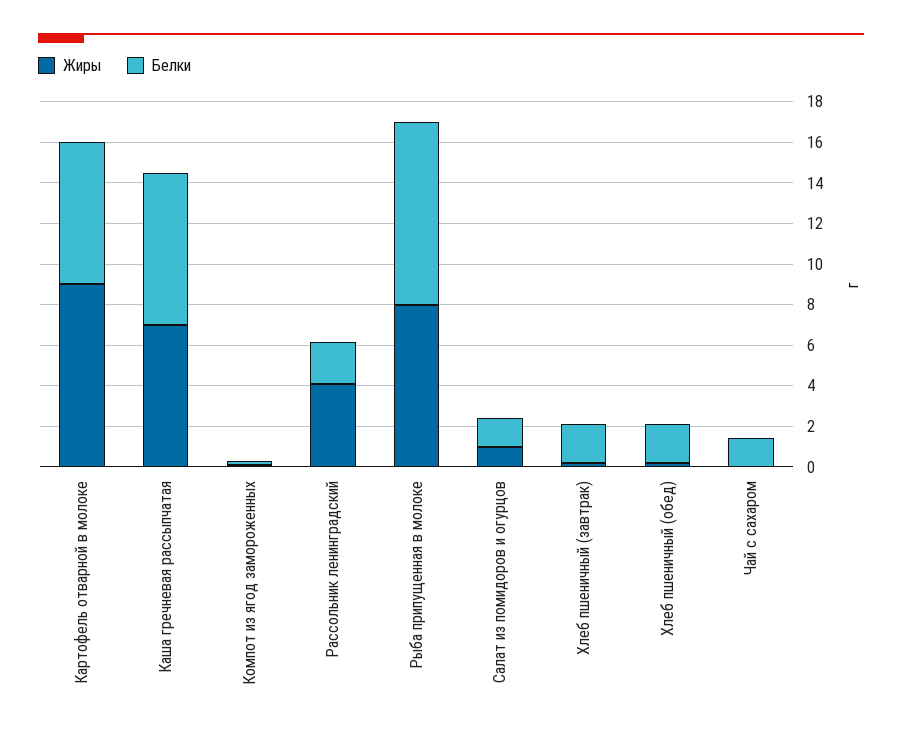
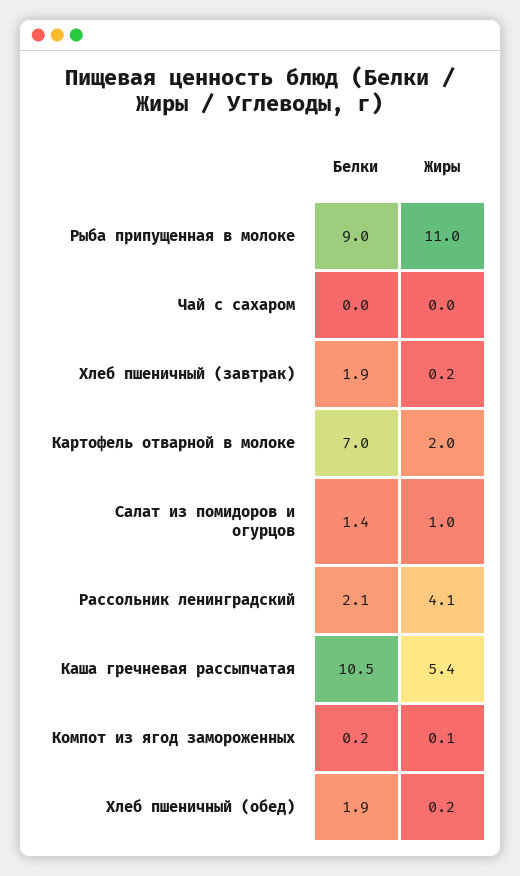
  {
    "Жиры": {
-     "Картофель отварной в молоке": 9,
+     "Картофель отварной в молоке": 2,
-     "Каша гречневая рассыпчатая": 7,
+     "Каша гречневая рассыпчатая": 5.4,
      "Компот из ягод замороженных": 0.1,
      "Рассольник ленинградский": 4.1,
-     "Рыба припущенная в молоке": 8,
+     "Рыба припущенная в молоке": 11,
      "Салат из помидоров и огурцов": 1,
      "Хлеб пшеничный (завтрак)": 0.2,
      "Хлеб пшеничный (обед)": 0.2,
      "Чай с сахаром": 0
    },
    "Белки": {
      "Картофель отварной в молоке": 7,
-     "Каша гречневая рассыпчатая": 7.5,
+     "Каша гречневая рассыпчатая": 10.5,
      "Компот из ягод замороженных": 0.2,
      "Рассольник ленинградский": 2.1,
      "Рыба припущенная в молоке": 9,
      "Салат из помидоров и огурцов": 1.4,
      "Хлеб пшеничный (завтрак)": 1.9,
      "Хлеб пшеничный (обед)": 1.9,
-     "Чай с сахаром": 1.5
+     "Чай с сахаром": 0
    }
  }

